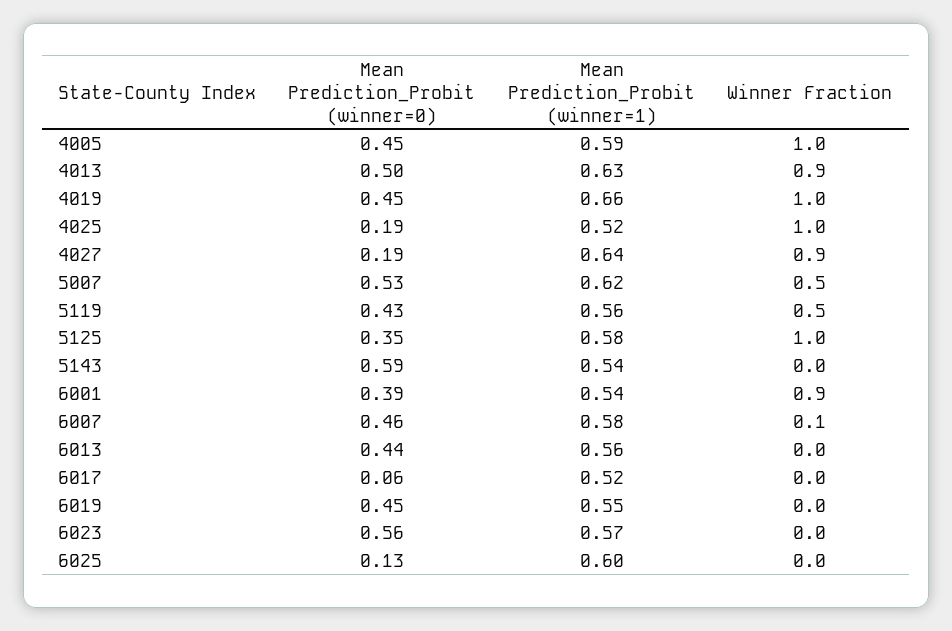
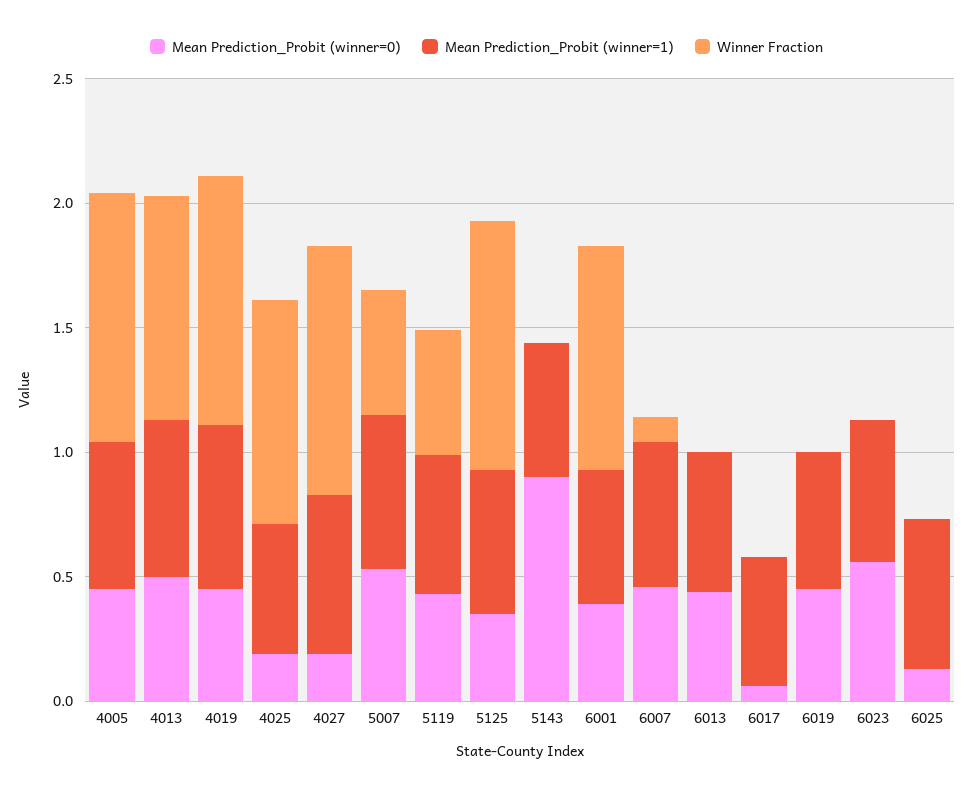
  {
    "Mean Prediction_Probit (winner=0)": {
      "4005": 0.45,
      "4013": 0.5,
      "4019": 0.45,
      "4025": 0.19,
      "4027": 0.19,
      "5007": 0.53,
      "5119": 0.43,
      "5125": 0.35,
-     "5143": 0.59,
+     "5143": 0.9,
      "6001": 0.39,
      "6007": 0.46,
      "6013": 0.44,
      "6017": 0.06,
      "6019": 0.45,
      "6023": 0.56,
      "6025": 0.13
    },
    "Mean Prediction_Probit (winner=1)": {
      "4005": 0.59,
      "4013": 0.63,
      "4019": 0.66,
      "4025": 0.52,
      "4027": 0.64,
      "5007": 0.62,
      "5119": 0.56,
      "5125": 0.58,
      "5143": 0.54,
      "6001": 0.54,
      "6007": 0.58,
      "6013": 0.56,
      "6017": 0.52,
      "6019": 0.55,
      "6023": 0.57,
      "6025": 0.6
    },
    "Winner Fraction": {
      "4005": 1,
      "4013": 0.9,
      "4019": 1,
-     "4025": 1,
+     "4025": 0.9,
-     "4027": 0.9,
+     "4027": 1,
      "5007": 0.5,
      "5119": 0.5,
      "5125": 1,
      "5143": 0,
      "6001": 0.9,
      "6007": 0.1,
      "6013": 0,
      "6017": 0,
      "6019": 0,
      "6023": 0,
      "6025": 0
    }
  }

